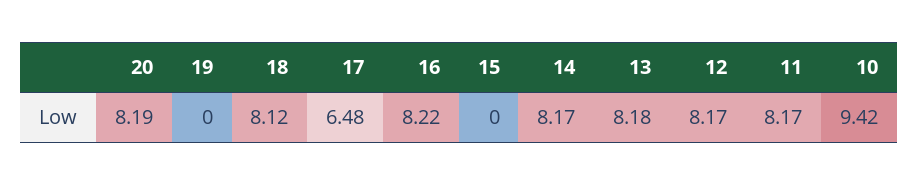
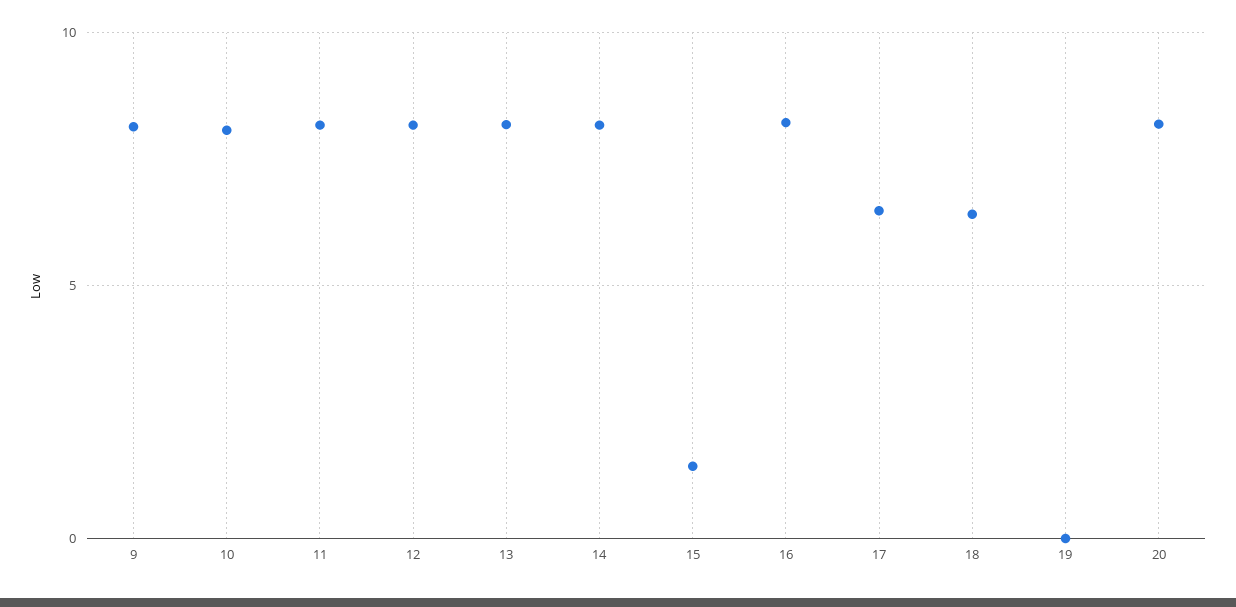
  {
    "20": 8.19,
    "19": 0,
-   "18": 8.12,
+   "18": 6.5,
    "17": 6.48,
    "16": 8.22,
-   "15": 0,
+   "15": 1.5,
    "14": 8.17,
    "13": 8.18,
    "12": 8.17,
    "11": 8.17,
-   "10": 9.42
+   "10": 8,
+   "9": 8
  }

